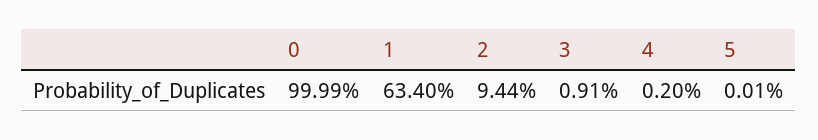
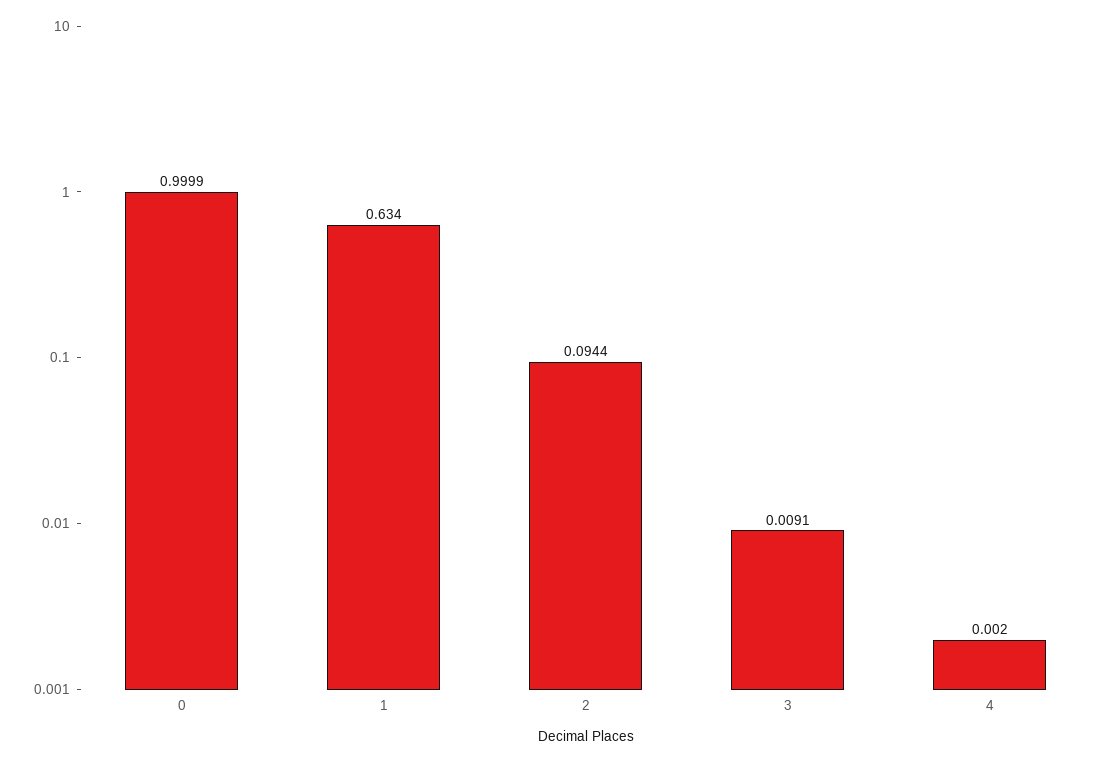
  {
    "0": 0.9999,
    "1": 0.634,
    "2": 0.0944,
    "3": 0.0091,
-   "4": 0.002,
+   "4": 0.002
-   "5": 0.0001
  }

